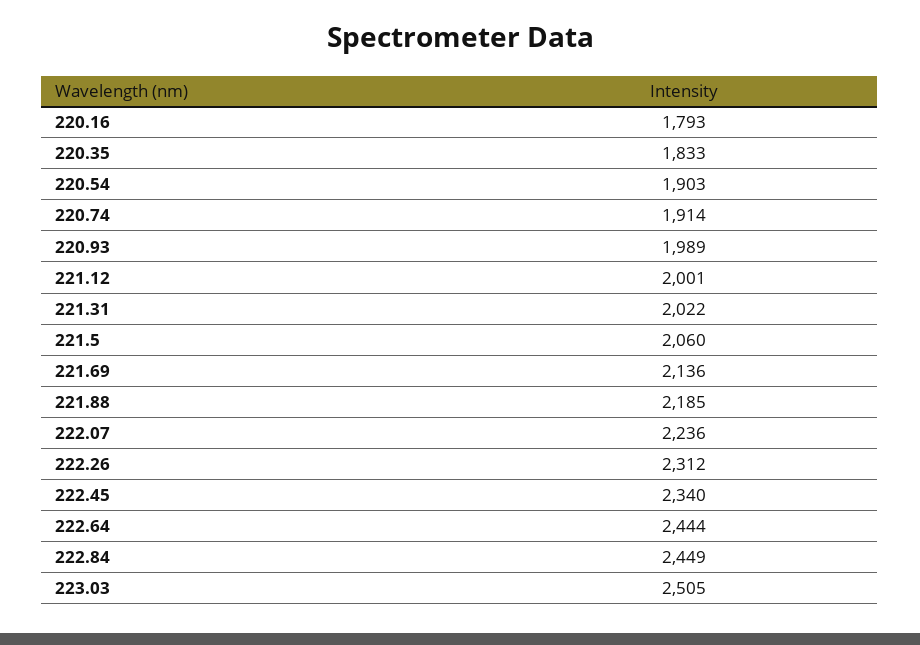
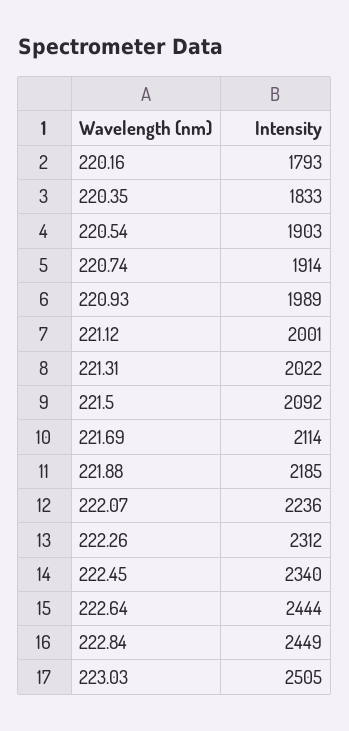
  {
    "220.16": 1793,
    "220.35": 1833,
    "220.54": 1903,
    "220.74": 1914,
    "220.93": 1989,
    "221.12": 2001,
    "221.31": 2022,
-   "221.5": 2060,
+   "221.5": 2092,
-   "221.69": 2136,
+   "221.69": 2114,
    "221.88": 2185,
    "222.07": 2236,
    "222.26": 2312,
    "222.45": 2340,
    "222.64": 2444,
    "222.84": 2449,
    "223.03": 2505
  }

